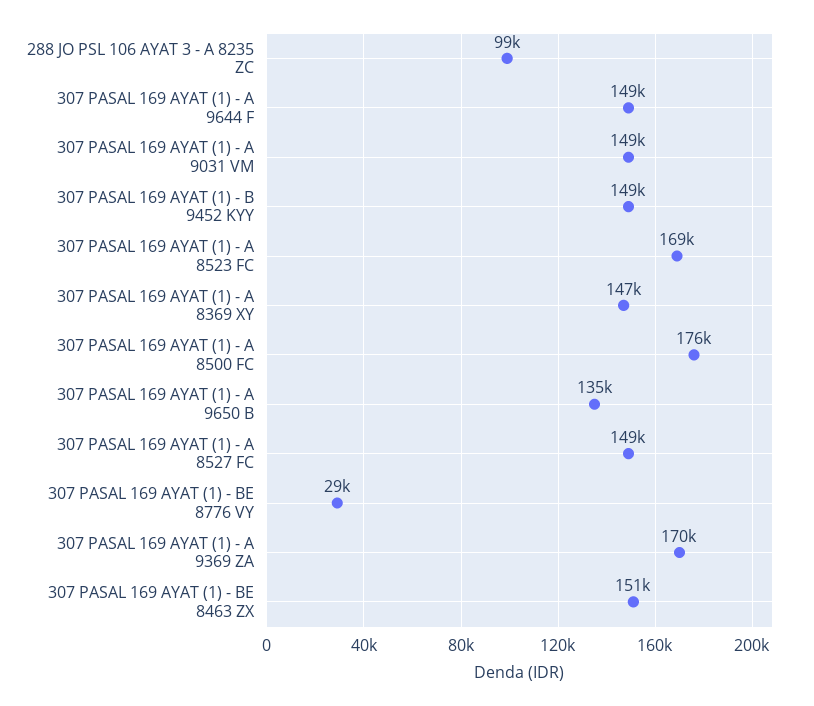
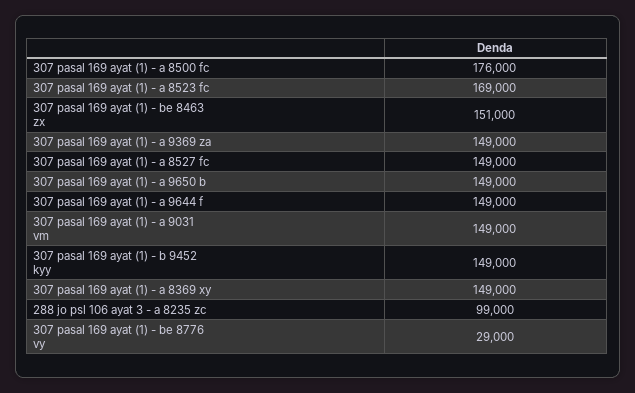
  {
    "288 JO PSL 106 AYAT 3 - A 8235 ZC": 99000,
    "307 PASAL 169 AYAT (1) - A 9644 F": 149000,
    "307 PASAL 169 AYAT (1) - A 9031 VM": 149000,
    "307 PASAL 169 AYAT (1) - B 9452 KYY": 149000,
    "307 PASAL 169 AYAT (1) - A 8523 FC": 169000,
-   "307 PASAL 169 AYAT (1) - A 8369 XY": 147000,
+   "307 PASAL 169 AYAT (1) - A 8369 XY": 149000,
    "307 PASAL 169 AYAT (1) - A 8500 FC": 176000,
-   "307 PASAL 169 AYAT (1) - A 9650 B": 135000,
+   "307 PASAL 169 AYAT (1) - A 9650 B": 149000,
    "307 PASAL 169 AYAT (1) - A 8527 FC": 149000,
    "307 PASAL 169 AYAT (1) - BE 8776 VY": 29000,
-   "307 PASAL 169 AYAT (1) - A 9369 ZA": 170000,
+   "307 PASAL 169 AYAT (1) - A 9369 ZA": 149000,
    "307 PASAL 169 AYAT (1) - BE 8463 ZX": 151000
  }

